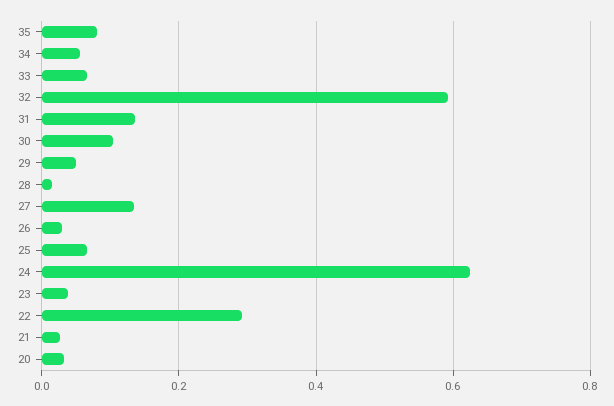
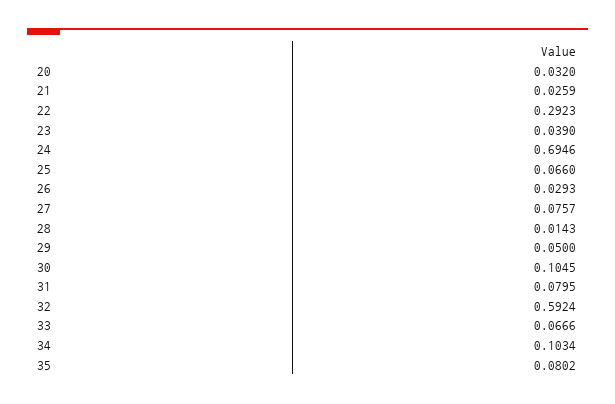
  {
    "35": 0.0802,
-   "34": 0.06,
+   "34": 0.1034,
    "33": 0.0666,
    "32": 0.5924,
-   "31": 0.14,
+   "31": 0.0795,
    "30": 0.1045,
    "29": 0.05,
    "28": 0.0143,
-   "27": 0.14,
+   "27": 0.0757,
    "26": 0.0293,
    "25": 0.066,
-   "24": 0.62,
+   "24": 0.6946,
    "23": 0.039,
    "22": 0.2923,
    "21": 0.0259,
    "20": 0.032
  }

